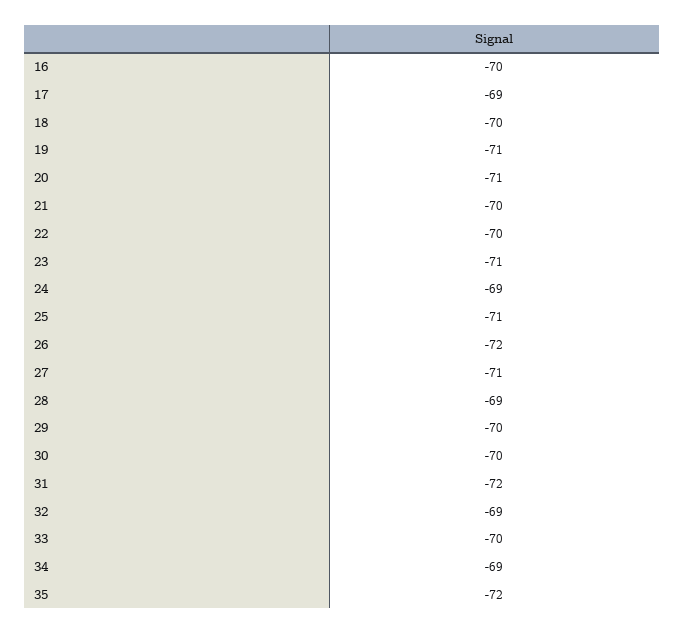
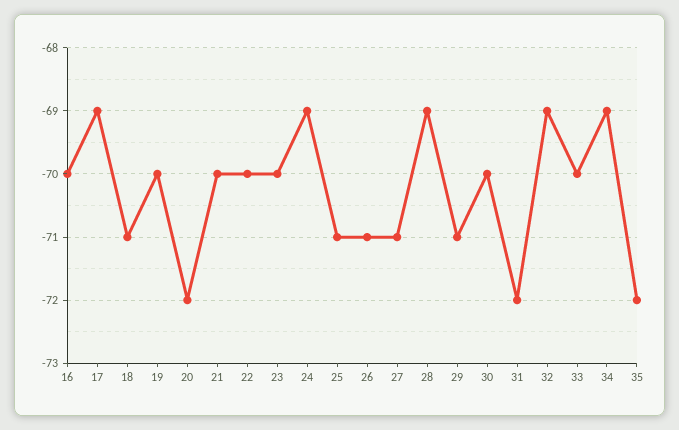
  {
    "16": -70,
    "17": -69,
-   "18": -70,
+   "18": -71,
-   "19": -71,
+   "19": -70,
-   "20": -71,
+   "20": -72,
    "21": -70,
    "22": -70,
-   "23": -71,
+   "23": -70,
    "24": -69,
    "25": -71,
-   "26": -72,
+   "26": -71,
    "27": -71,
    "28": -69,
-   "29": -70,
+   "29": -71,
    "30": -70,
    "31": -72,
    "32": -69,
    "33": -70,
    "34": -69,
    "35": -72
  }

